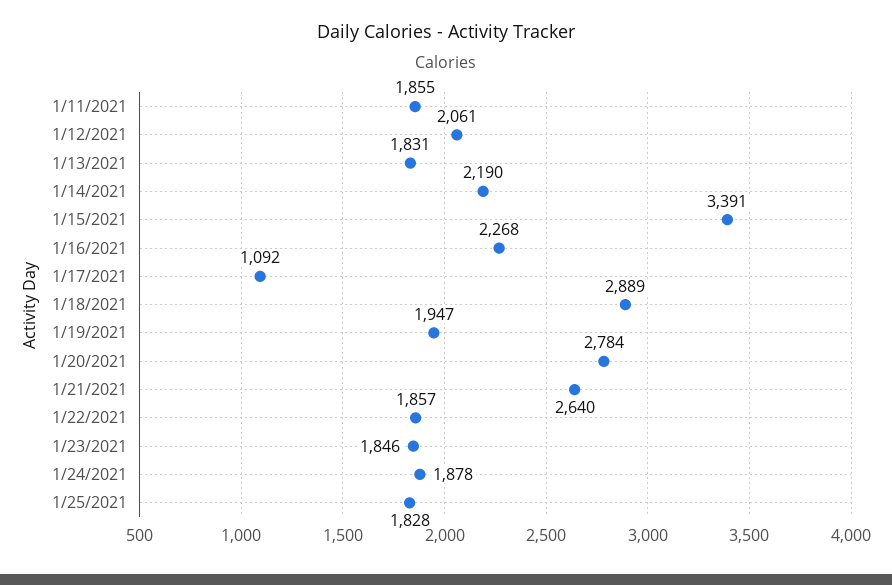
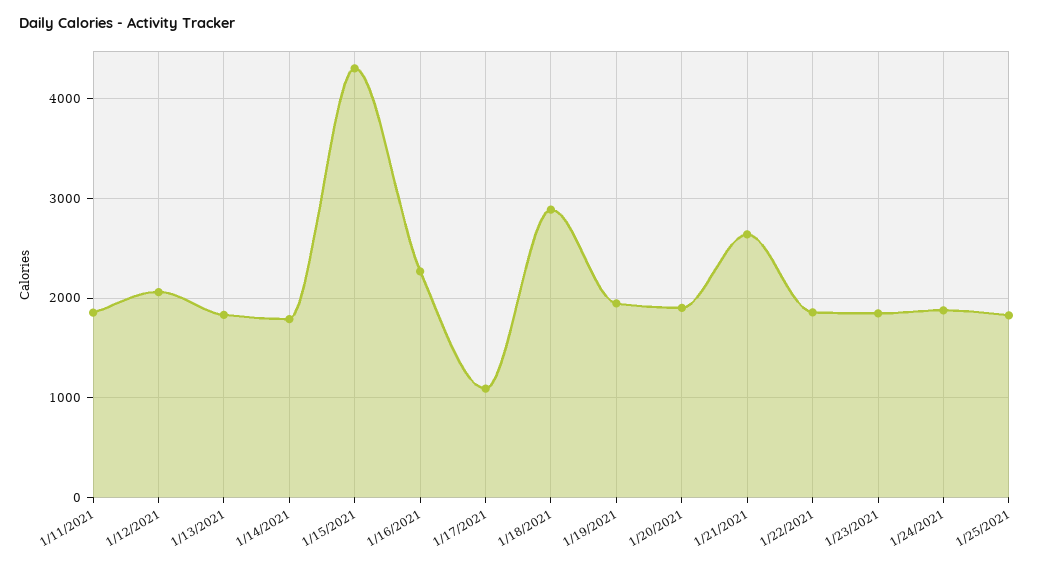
  {
    "1/11/2021": 1855,
    "1/12/2021": 2061,
    "1/13/2021": 1831,
-   "1/14/2021": 2190,
+   "1/14/2021": 1800,
-   "1/15/2021": 3391,
+   "1/15/2021": 4300,
    "1/16/2021": 2268,
    "1/17/2021": 1092,
    "1/18/2021": 2889,
    "1/19/2021": 1947,
-   "1/20/2021": 2784,
+   "1/20/2021": 1900,
    "1/21/2021": 2640,
    "1/22/2021": 1857,
    "1/23/2021": 1846,
    "1/24/2021": 1878,
    "1/25/2021": 1828
  }

